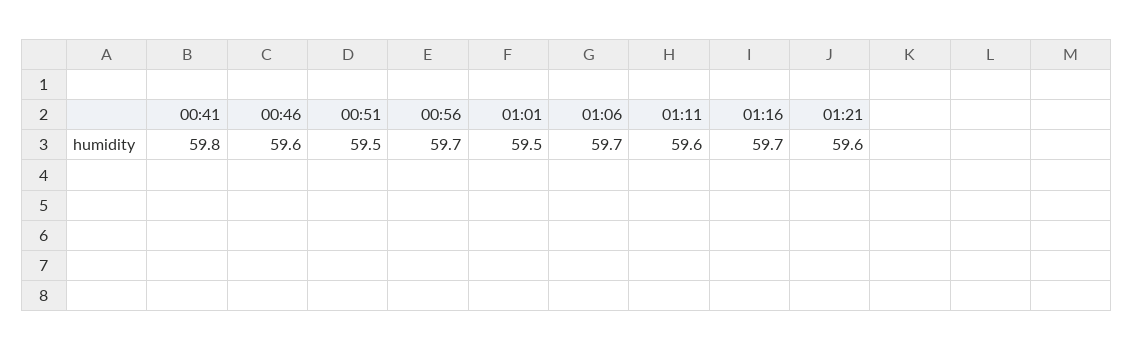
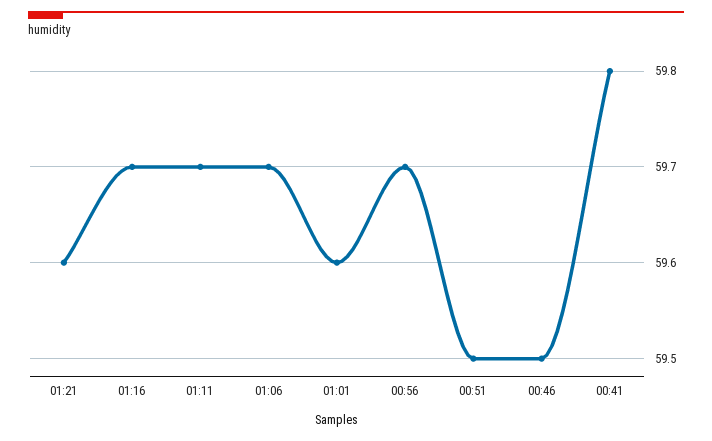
  {
    "00:41": 59.8,
-   "00:46": 59.6,
+   "00:46": 59.5,
    "00:51": 59.5,
    "00:56": 59.7,
-   "01:01": 59.5,
+   "01:01": 59.6,
    "01:06": 59.7,
-   "01:11": 59.6,
+   "01:11": 59.7,
    "01:16": 59.7,
    "01:21": 59.6
  }

